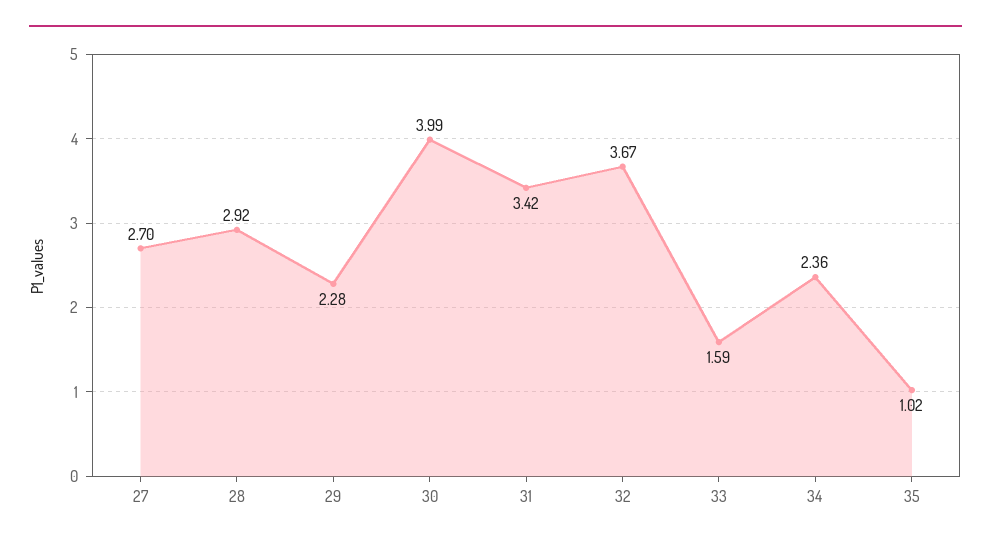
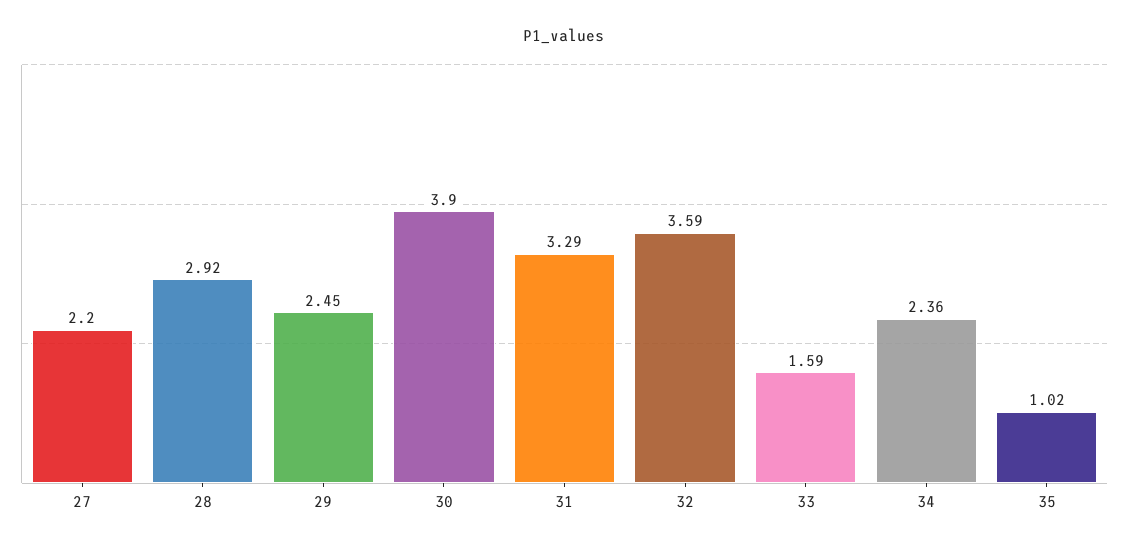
  {
-   "27": 2.7,
+   "27": 2.2,
    "28": 2.92,
-   "29": 2.28,
+   "29": 2.45,
-   "30": 3.99,
+   "30": 3.9,
-   "31": 3.42,
+   "31": 3.29,
-   "32": 3.67,
+   "32": 3.59,
    "33": 1.59,
    "34": 2.36,
    "35": 1.02
  }

